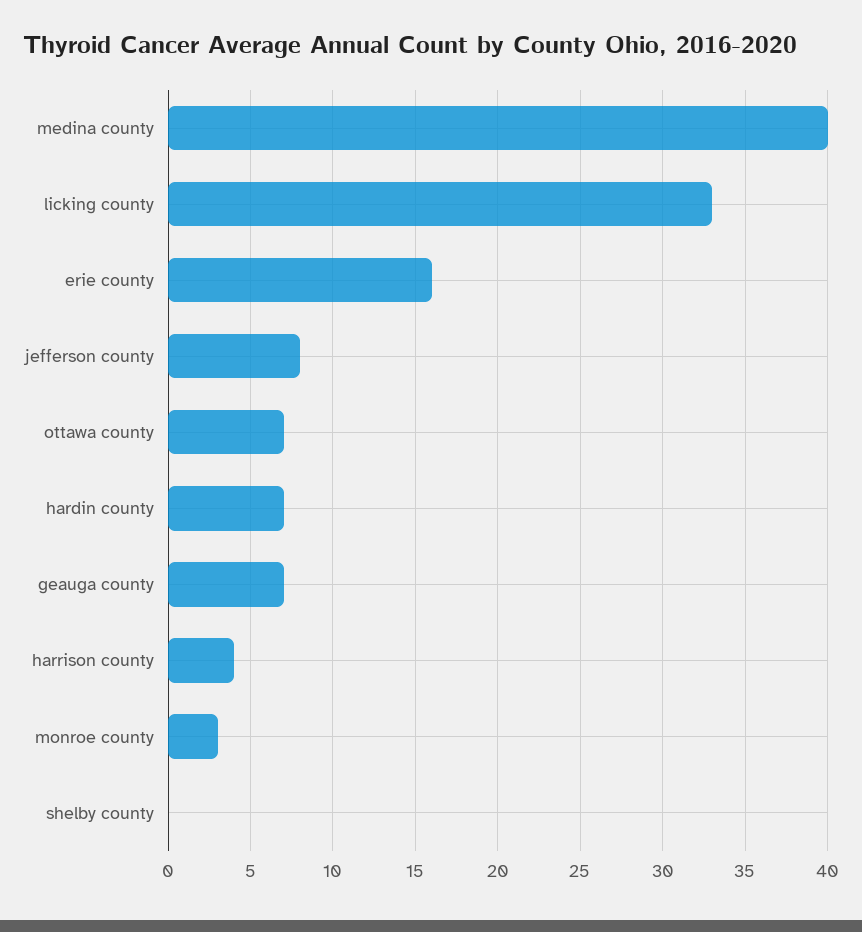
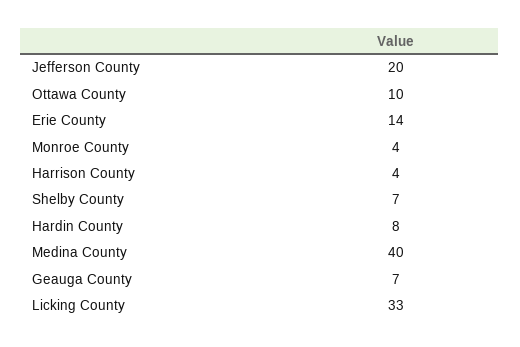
  {
    "medina county": 40,
    "licking county": 33,
-   "erie county": 16,
+   "erie county": 14,
-   "jefferson county": 8,
+   "jefferson county": 20,
-   "ottawa county": 7,
+   "ottawa county": 10,
-   "hardin county": 7,
+   "hardin county": 8,
    "geauga county": 7,
    "harrison county": 4,
-   "monroe county": 3,
+   "monroe county": 4,
-   "shelby county": 0
+   "shelby county": 7
  }

